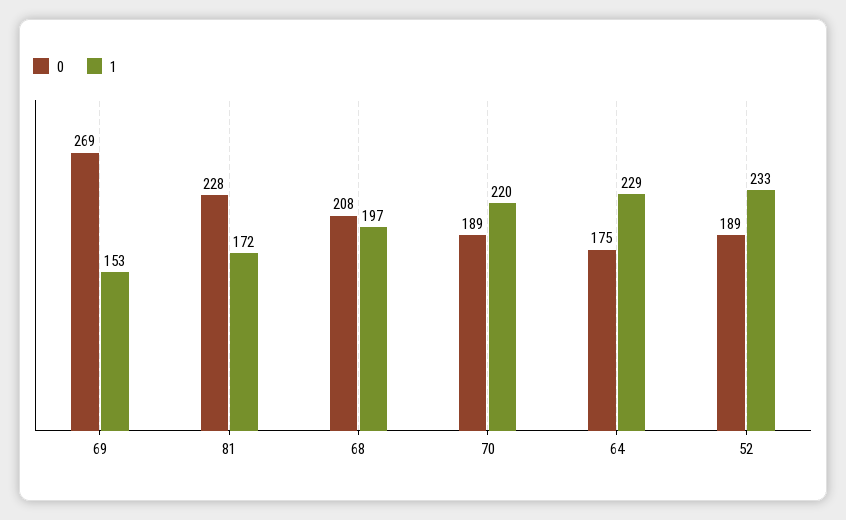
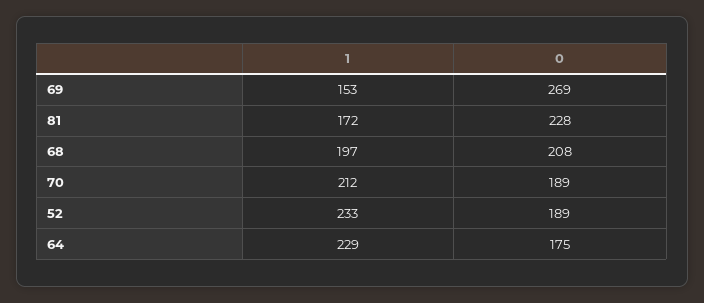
  {
    "0": {
      "69": 269,
      "81": 228,
      "68": 208,
      "70": 189,
      "64": 175,
      "52": 189
    },
    "1": {
      "69": 153,
      "81": 172,
      "68": 197,
-     "70": 220,
+     "70": 212,
      "64": 229,
      "52": 233
    }
  }

